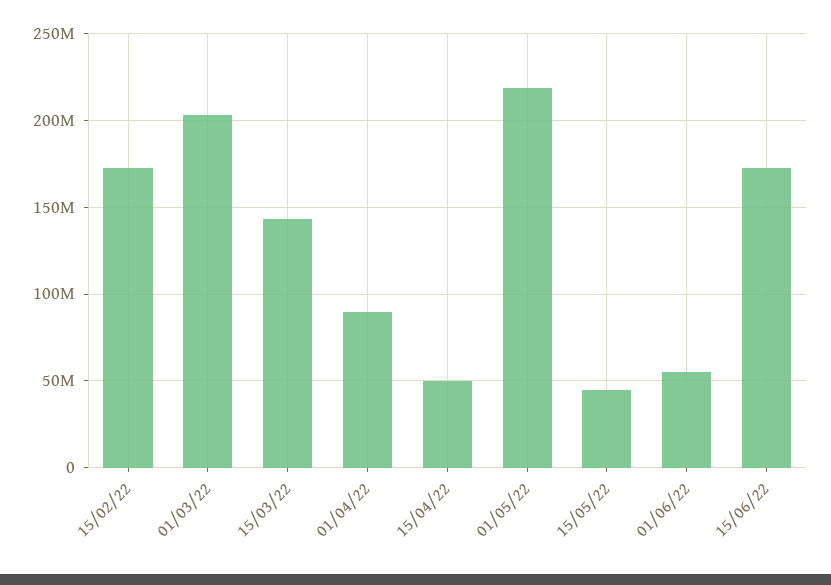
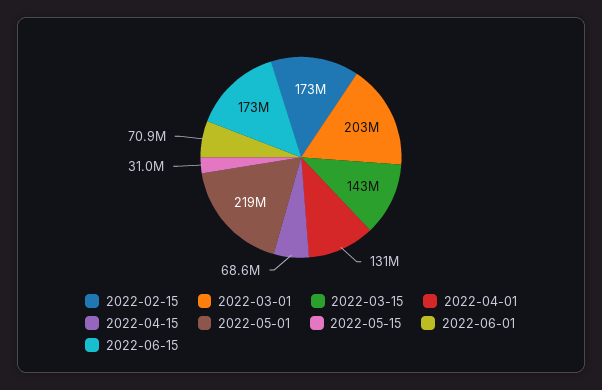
  {
    "15/02/22": 173000000,
    "01/03/22": 203000000,
    "15/03/22": 143000000,
-   "01/04/22": 90000000,
+   "01/04/22": 131000000,
-   "15/04/22": 50000000,
+   "15/04/22": 68600000,
    "01/05/22": 219000000,
-   "15/05/22": 45000000,
+   "15/05/22": 31000000,
-   "01/06/22": 55000000,
+   "01/06/22": 70900000,
    "15/06/22": 173000000
  }

